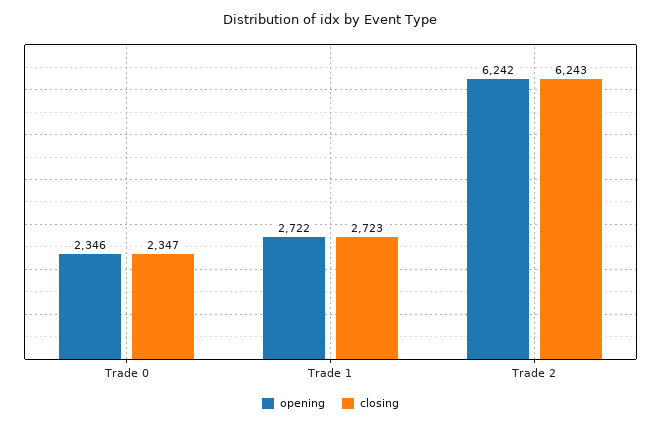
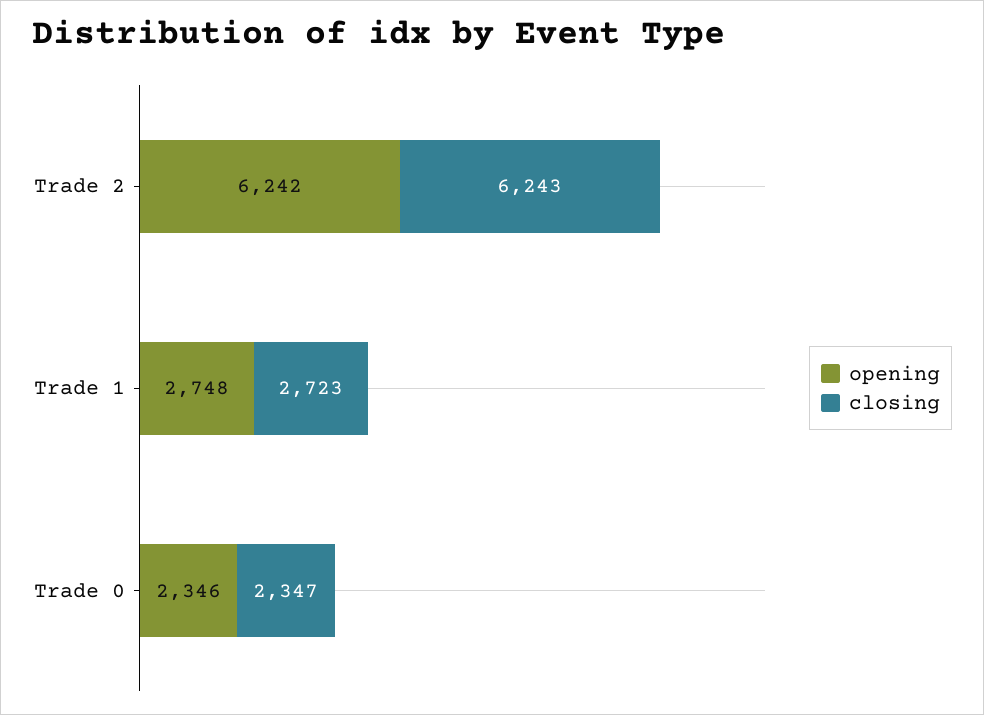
  {
    "opening": {
      "Trade 0": 2346,
-     "Trade 1": 2722,
+     "Trade 1": 2748,
      "Trade 2": 6242
    },
    "closing": {
      "Trade 0": 2347,
      "Trade 1": 2723,
      "Trade 2": 6243
    }
  }

